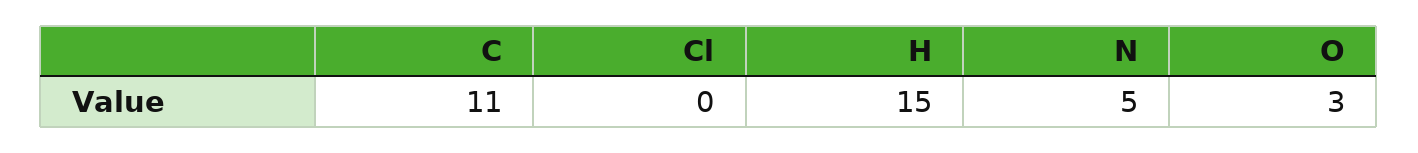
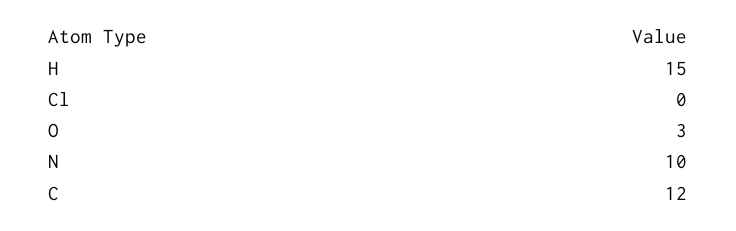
  {
-   "C": 11,
+   "C": 12,
    "Cl": 0,
    "H": 15,
-   "N": 5,
+   "N": 10,
    "O": 3
  }

